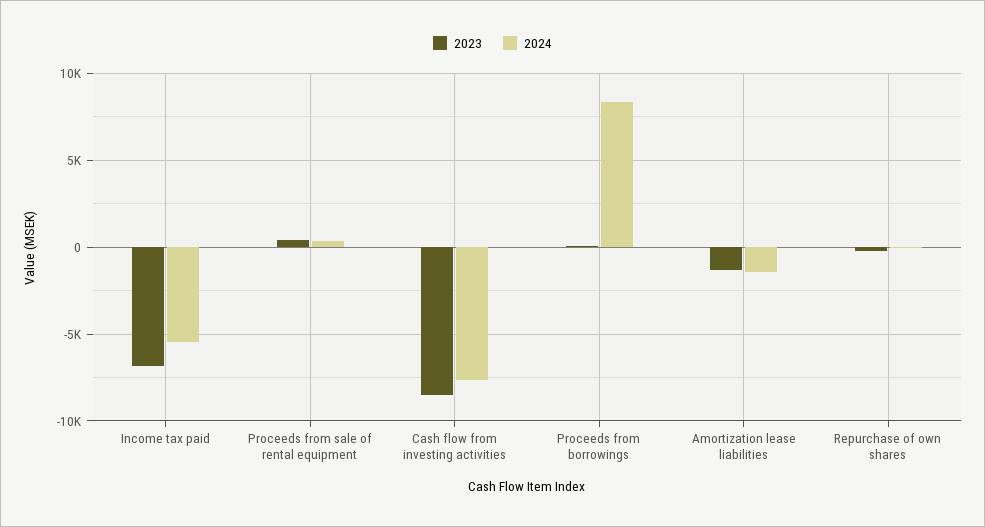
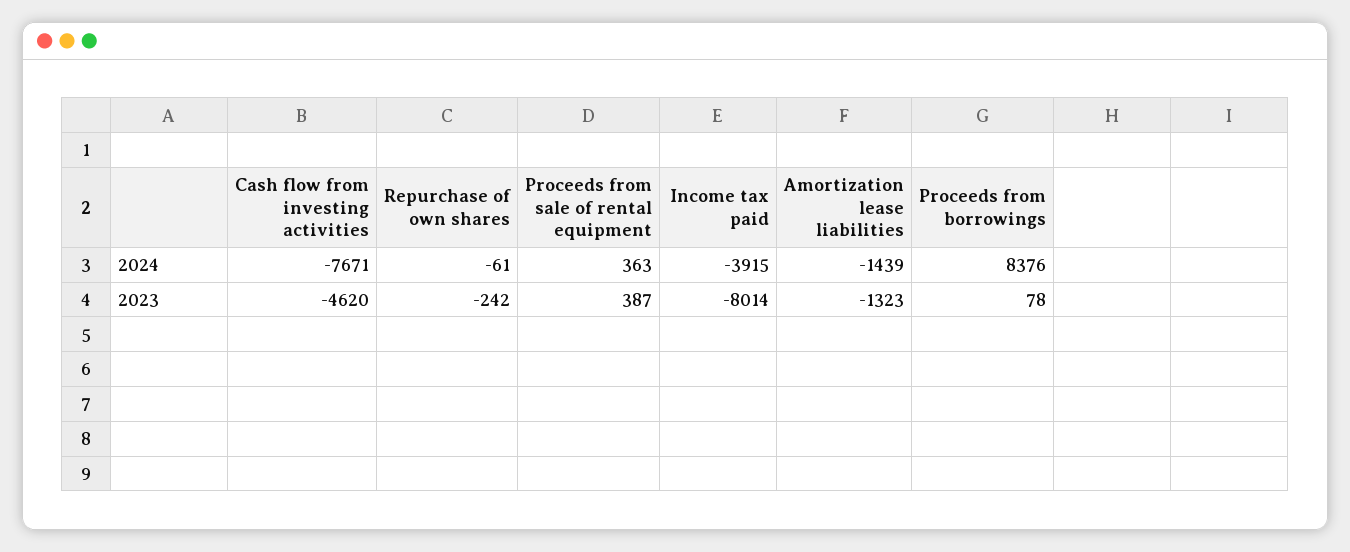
  {
    "2023": {
-     "Income tax paid": -7000,
+     "Income tax paid": -8014,
      "Proceeds from sale of rental equipment": 387,
-     "Cash flow from investing activities": -8500,
+     "Cash flow from investing activities": -4620,
      "Proceeds from borrowings": 78,
      "Amortization lease liabilities": -1323,
      "Repurchase of own shares": -242
    },
    "2024": {
-     "Income tax paid": -5500,
+     "Income tax paid": -3915,
      "Proceeds from sale of rental equipment": 363,
      "Cash flow from investing activities": -7671,
      "Proceeds from borrowings": 8376,
      "Amortization lease liabilities": -1439,
      "Repurchase of own shares": -61
    }
  }

